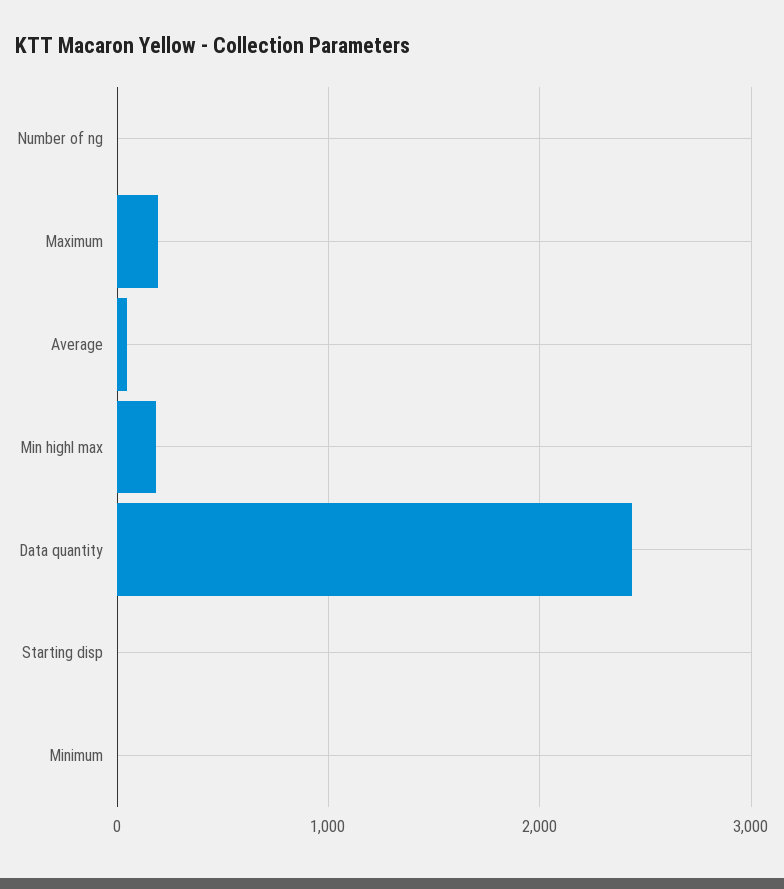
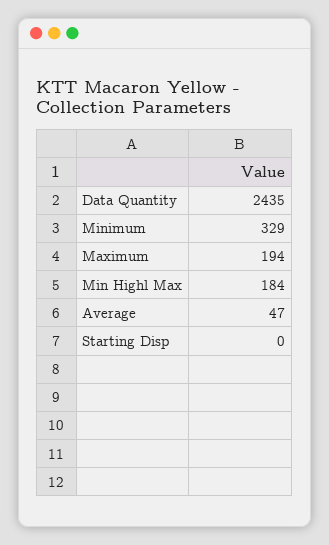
  {
-   "Number of ng": 0,
    "Maximum": 194,
    "Average": 47,
    "Min highl max": 184,
    "Data quantity": 2435,
    "Starting disp": 0,
-   "Minimum": 0
+   "Minimum": 329
  }

